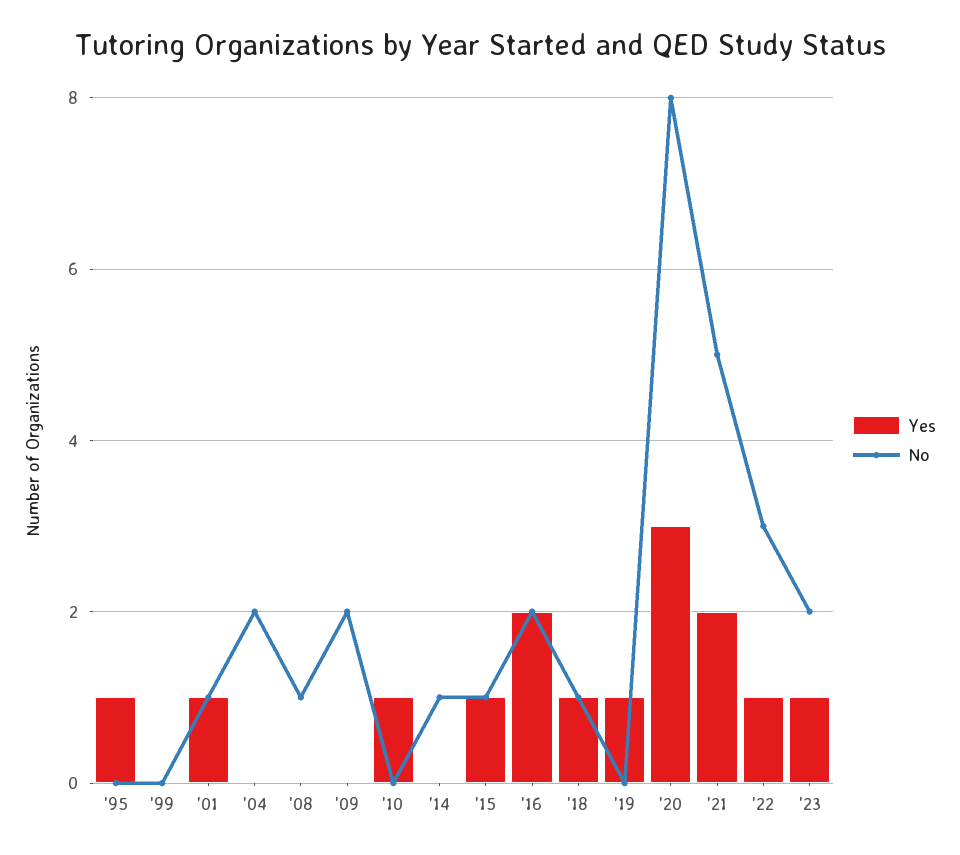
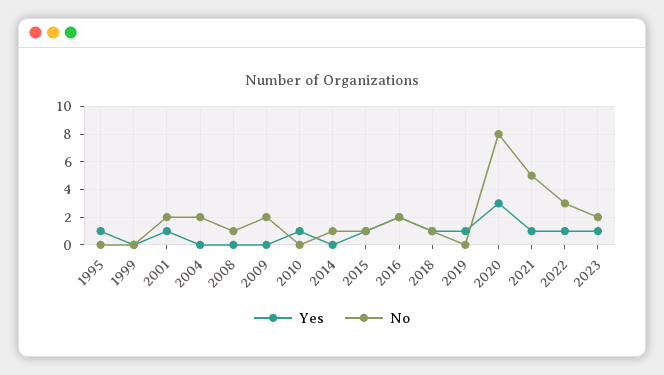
  {
    "Yes": {
      "'95": 1,
      "'99": 0,
      "'01": 1,
      "'04": 0,
      "'08": 0,
      "'09": 0,
      "'10": 1,
      "'14": 0,
      "'15": 1,
      "'16": 2,
      "'18": 1,
      "'19": 1,
      "'20": 3,
-     "'21": 2,
+     "'21": 1,
      "'22": 1,
      "'23": 1
    },
    "No": {
      "'95": 0,
      "'99": 0,
-     "'01": 1,
+     "'01": 2,
      "'04": 2,
      "'08": 1,
      "'09": 2,
      "'10": 0,
      "'14": 1,
      "'15": 1,
      "'16": 2,
      "'18": 1,
      "'19": 0,
      "'20": 8,
      "'21": 5,
      "'22": 3,
      "'23": 2
    }
  }

